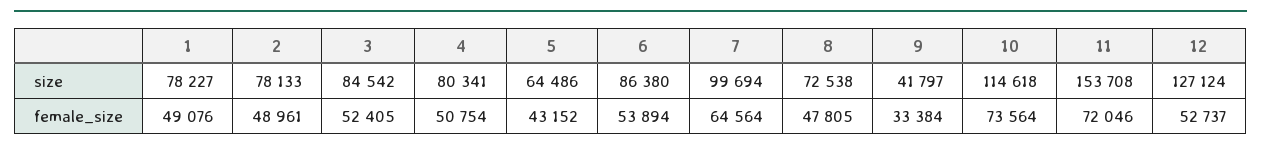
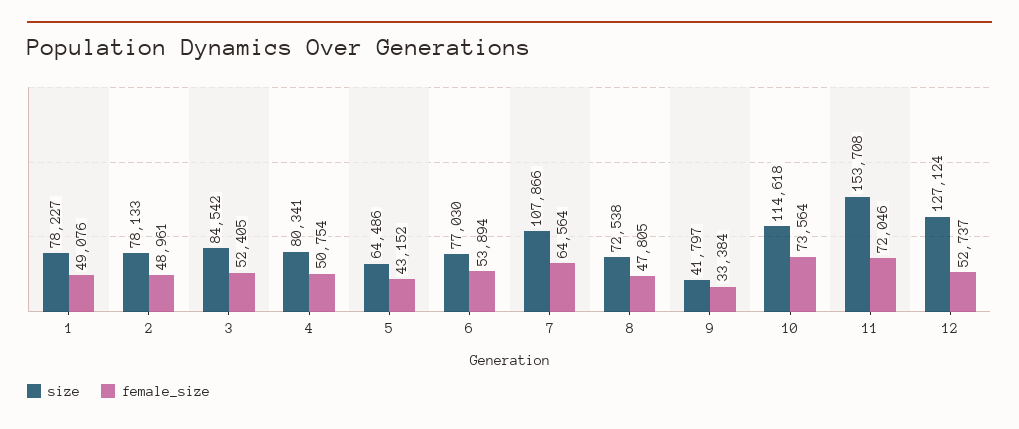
  {
    "size": {
      "1": 78227,
      "2": 78133,
      "3": 84542,
      "4": 80341,
      "5": 64486,
-     "6": 86380,
+     "6": 77030,
-     "7": 99694,
+     "7": 107866,
      "8": 72538,
      "9": 41797,
      "10": 114618,
      "11": 153708,
      "12": 127124
    },
    "female_size": {
      "1": 49076,
      "2": 48961,
      "3": 52405,
      "4": 50754,
      "5": 43152,
      "6": 53894,
      "7": 64564,
      "8": 47805,
      "9": 33384,
      "10": 73564,
      "11": 72046,
      "12": 52737
    }
  }

